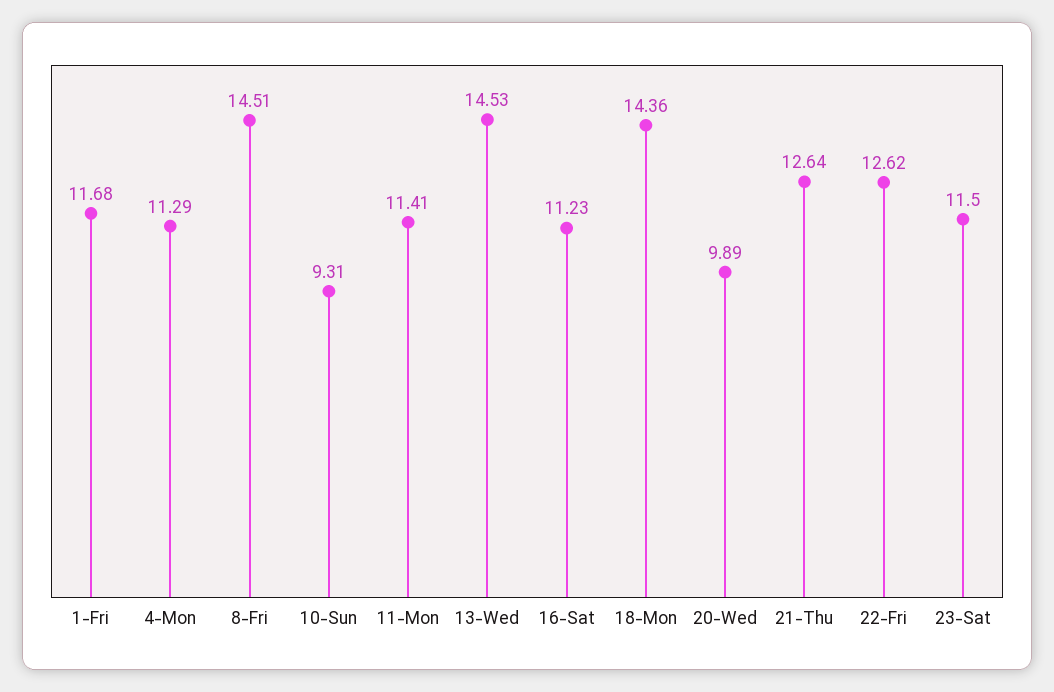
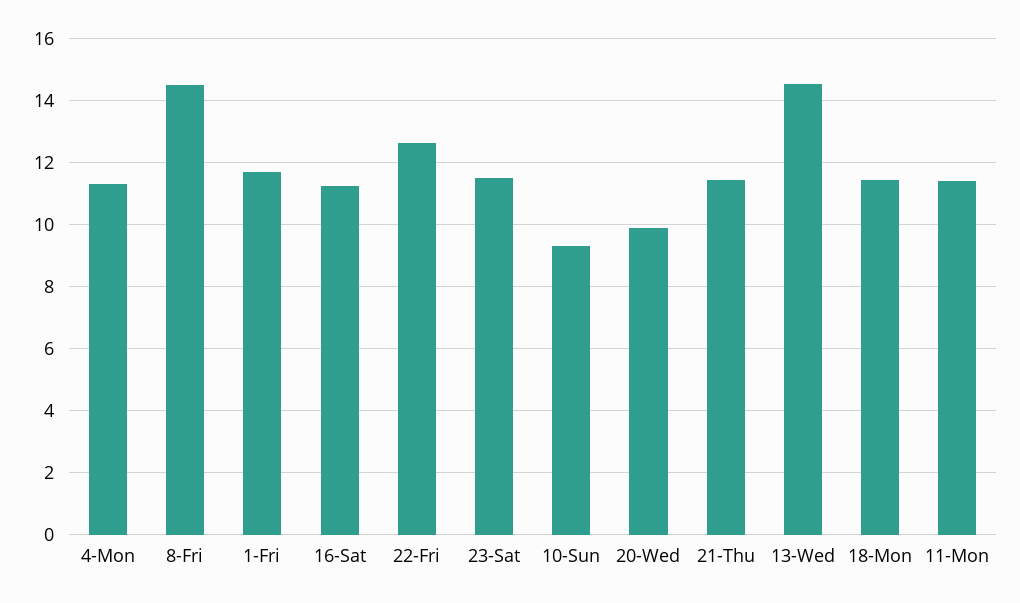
  {
    "1-Fri": 11.68,
    "4-Mon": 11.29,
    "8-Fri": 14.51,
    "10-Sun": 9.31,
    "11-Mon": 11.41,
    "13-Wed": 14.53,
    "16-Sat": 11.23,
-   "18-Mon": 14.36,
+   "18-Mon": 11.4,
    "20-Wed": 9.89,
-   "21-Thu": 12.64,
+   "21-Thu": 11.4,
    "22-Fri": 12.62,
    "23-Sat": 11.5
  }

